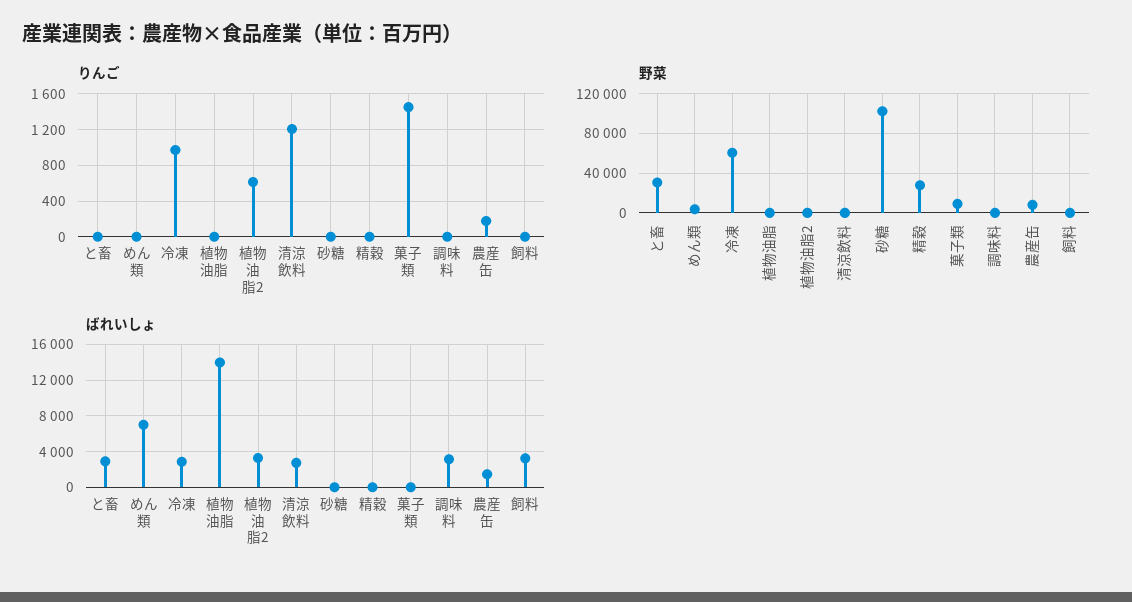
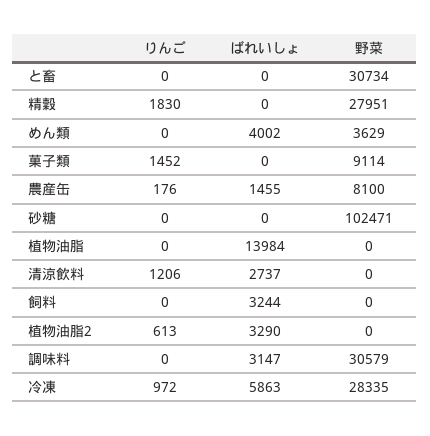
  {
    "りんご": {
      "と畜": 0,
      "めん類": 0,
      "冷凍": 972,
      "植物油脂": 0,
      "植物油脂2": 613,
      "清涼飲料": 1206,
      "砂糖": 0,
-     "精穀": 0,
+     "精穀": 1830,
      "菓子類": 1452,
      "調味料": 0,
      "農産缶": 176,
      "飼料": 0
    },
    "野菜": {
      "と畜": 30734,
      "めん類": 3629,
-     "冷凍": 60000,
+     "冷凍": 28335,
      "植物油脂": 0,
      "植物油脂2": 0,
      "清涼飲料": 0,
      "砂糖": 102471,
      "精穀": 27951,
      "菓子類": 9114,
-     "調味料": 0,
+     "調味料": 30579,
      "農産缶": 8100,
      "飼料": 0
    },
    "ばれいしょ": {
-     "と畜": 3000,
+     "と畜": 0,
-     "めん類": 7000,
+     "めん類": 4002,
-     "冷凍": 3000,
+     "冷凍": 5863,
      "植物油脂": 13984,
      "植物油脂2": 3290,
      "清涼飲料": 2737,
      "砂糖": 0,
      "精穀": 0,
      "菓子類": 0,
      "調味料": 3147,
      "農産缶": 1455,
      "飼料": 3244
    }
  }

